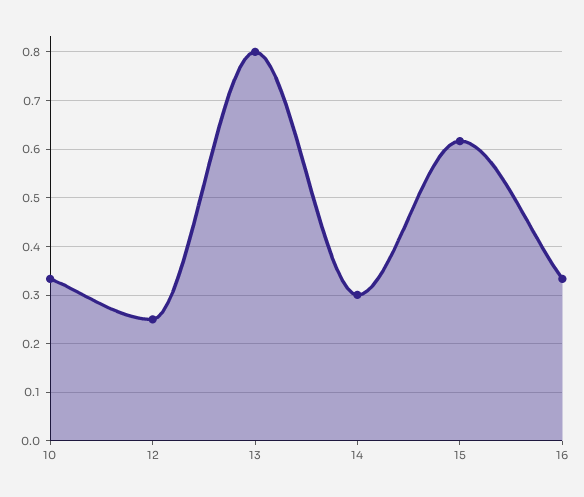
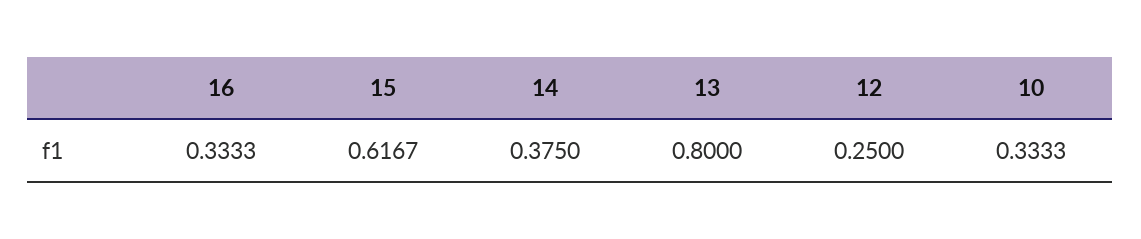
  {
    "10": 0.3333,
    "12": 0.25,
    "13": 0.8,
-   "14": 0.3,
+   "14": 0.375,
    "15": 0.6167,
    "16": 0.3333
  }

